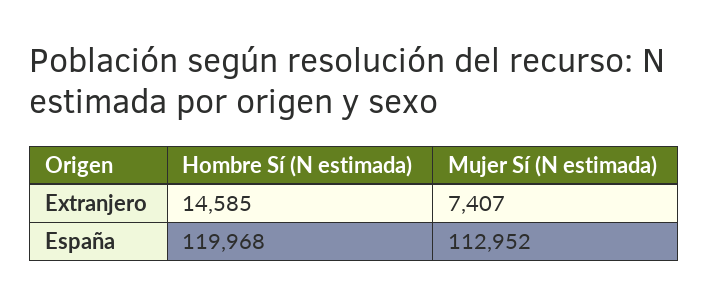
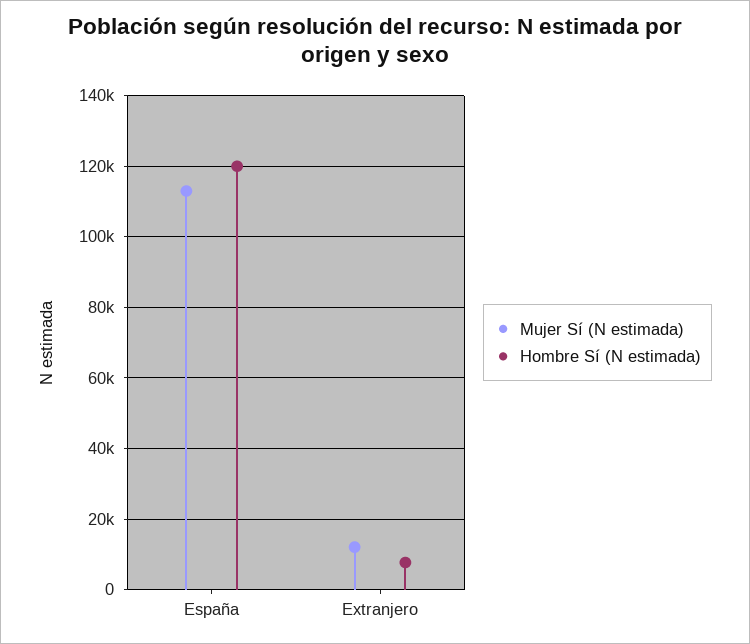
  {
    "Hombre Sí (N estimada)": {
-     "Extranjero": 14585,
+     "Extranjero": 8000,
      "España": 119968
    },
    "Mujer Sí (N estimada)": {
-     "Extranjero": 7407,
+     "Extranjero": 12000,
      "España": 112952
    }
  }

